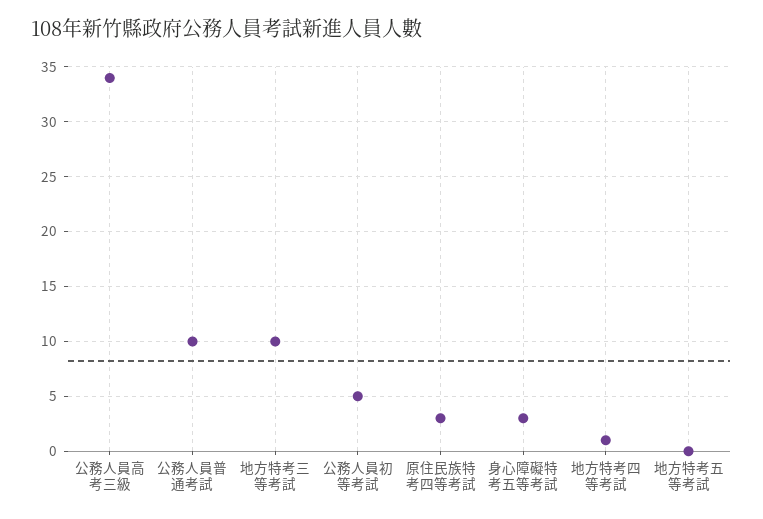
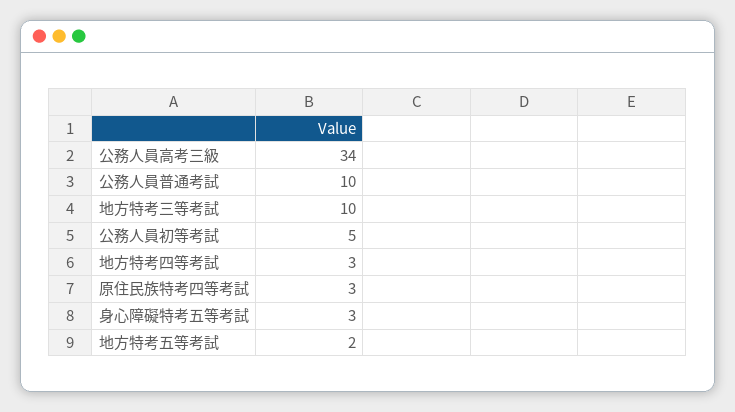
  {
    "公務人員高考三級": 34,
    "公務人員普通考試": 10,
    "地方特考三等考試": 10,
    "公務人員初等考試": 5,
    "原住民族特考四等考試": 3,
    "身心障礙特考五等考試": 3,
-   "地方特考四等考試": 1,
+   "地方特考四等考試": 3,
-   "地方特考五等考試": 0
+   "地方特考五等考試": 2
  }

